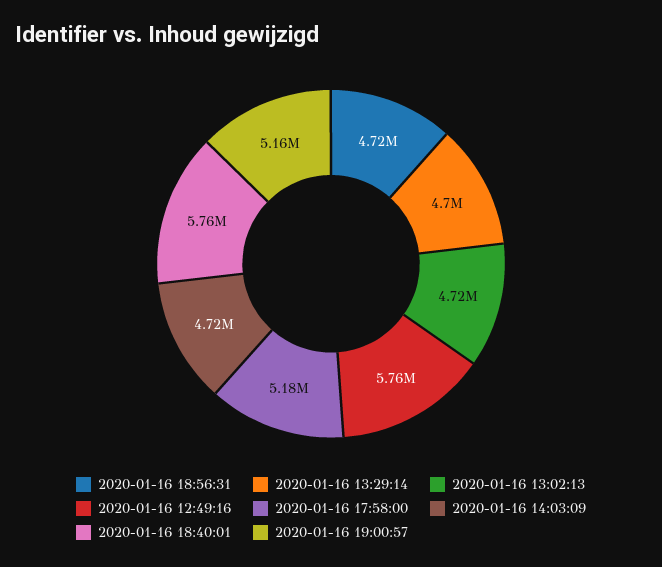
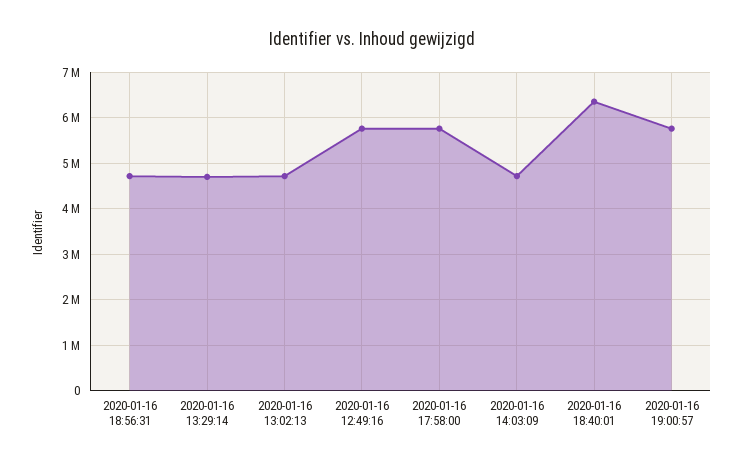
  {
    "2020-01-16 18:56:31": 4720000,
    "2020-01-16 13:29:14": 4700000,
    "2020-01-16 13:02:13": 4720000,
    "2020-01-16 12:49:16": 5760000,
-   "2020-01-16 17:58:00": 5180000,
+   "2020-01-16 17:58:00": 5800000,
    "2020-01-16 14:03:09": 4720000,
-   "2020-01-16 18:40:01": 5760000,
+   "2020-01-16 18:40:01": 6400000,
-   "2020-01-16 19:00:57": 5160000
+   "2020-01-16 19:00:57": 5800000
  }

